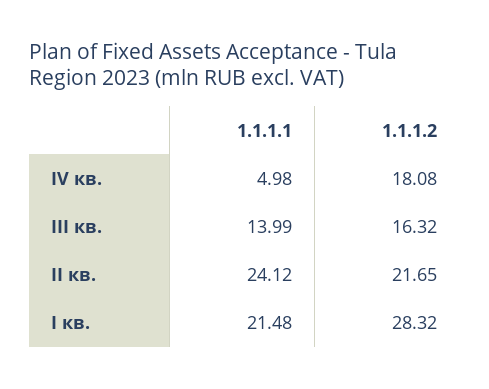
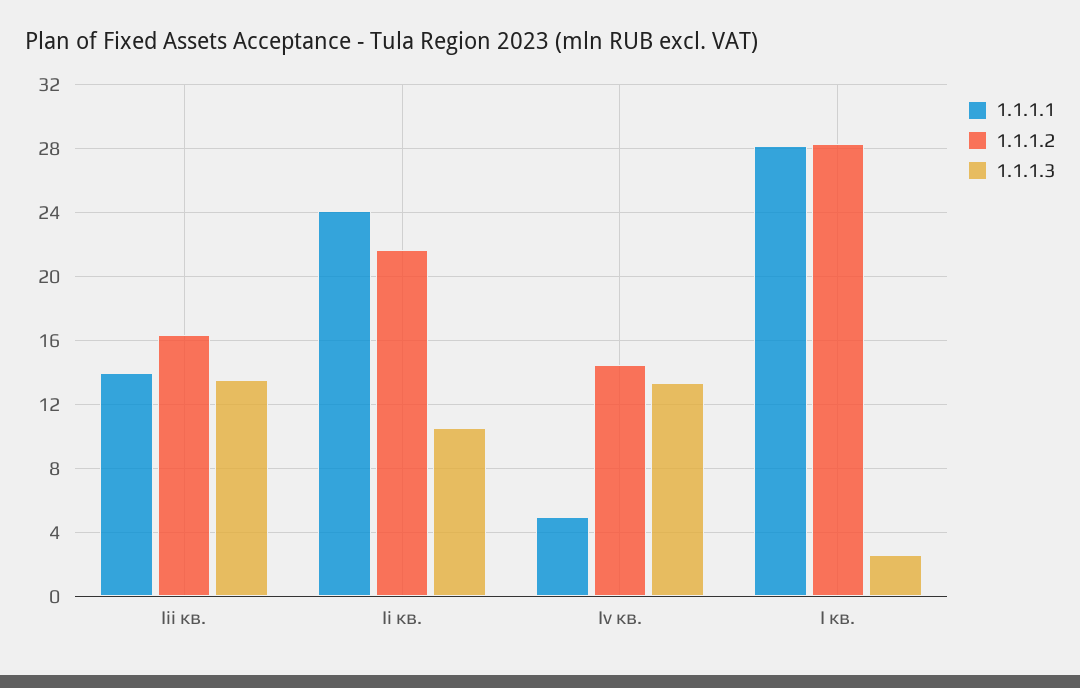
  {
    "1.1.1.1": {
      "IV кв.": 4.98,
      "III кв.": 13.99,
      "II кв.": 24.12,
-     "I кв.": 21.48
+     "I кв.": 28
    },
    "1.1.1.2": {
-     "IV кв.": 18.08,
+     "IV кв.": 14.5,
      "III кв.": 16.32,
      "II кв.": 21.65,
      "I кв.": 28.32
-   }
+   },
+   "1.1.1.3": {
+     "III кв.": 13.5,
+     "II кв.": 10.5,
+     "IV кв.": 13.5,
+     "I кв.": 2.5
+   }
  }

